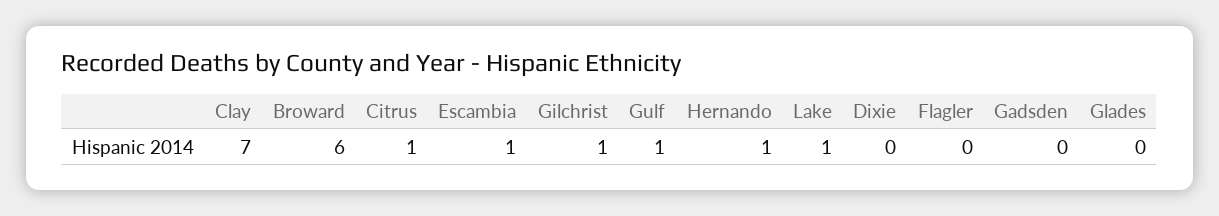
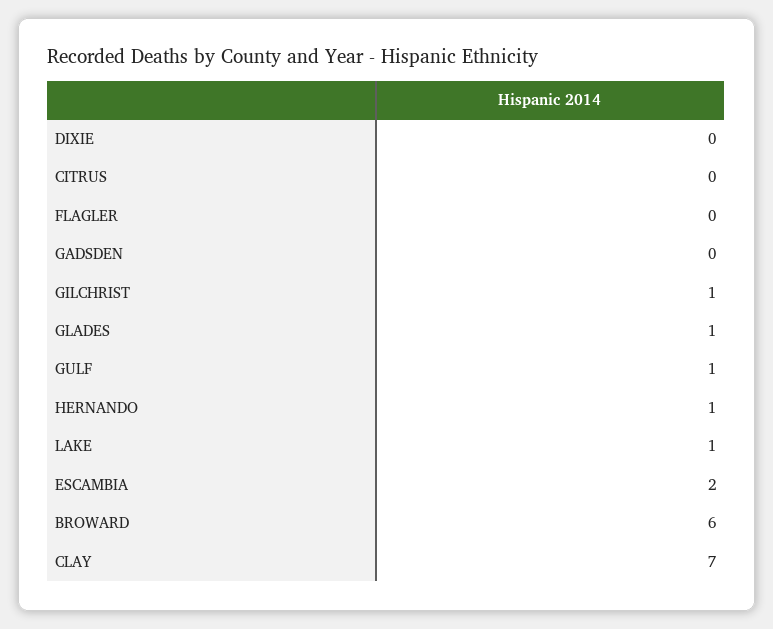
  {
    "Clay": 7,
    "Broward": 6,
-   "Citrus": 1,
+   "Citrus": 0,
-   "Escambia": 1,
+   "Escambia": 2,
    "Gilchrist": 1,
    "Gulf": 1,
    "Hernando": 1,
    "Lake": 1,
    "Dixie": 0,
    "Flagler": 0,
    "Gadsden": 0,
-   "Glades": 0
+   "Glades": 1
  }

